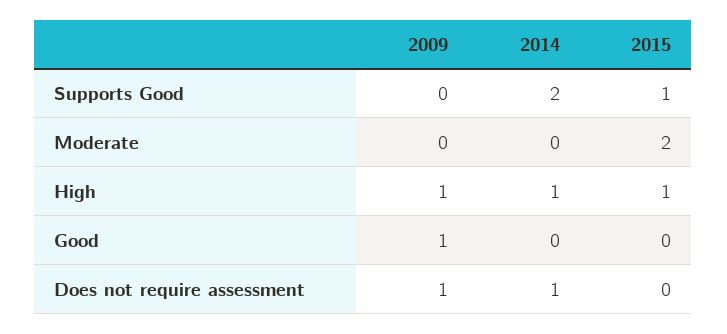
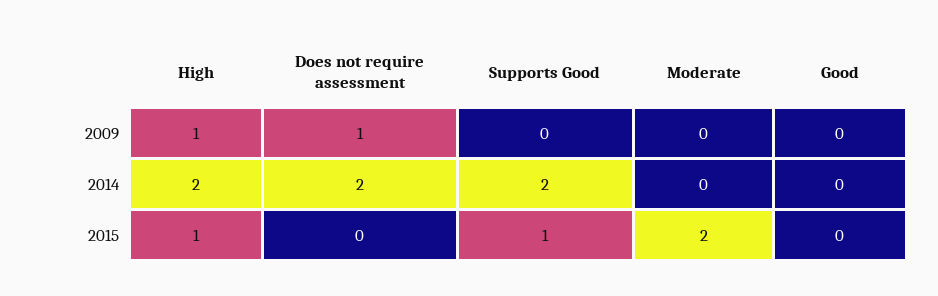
  {
    "2009": {
      "Supports Good": 0,
      "Moderate": 0,
      "High": 1,
-     "Good": 1,
+     "Good": 0,
      "Does not require assessment": 1
    },
    "2014": {
      "Supports Good": 2,
      "Moderate": 0,
-     "High": 1,
+     "High": 2,
      "Good": 0,
-     "Does not require assessment": 1
+     "Does not require assessment": 2
    },
    "2015": {
      "Supports Good": 1,
      "Moderate": 2,
      "High": 1,
      "Good": 0,
      "Does not require assessment": 0
    }
  }

